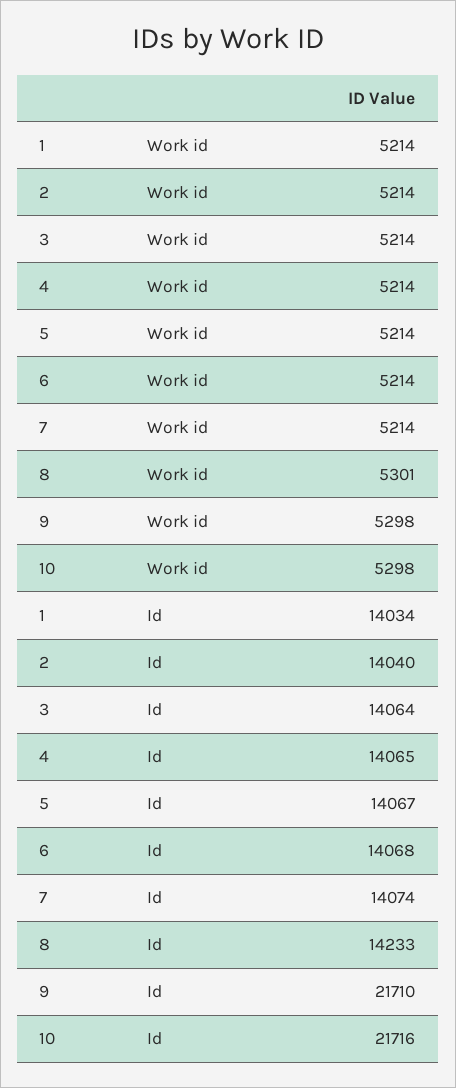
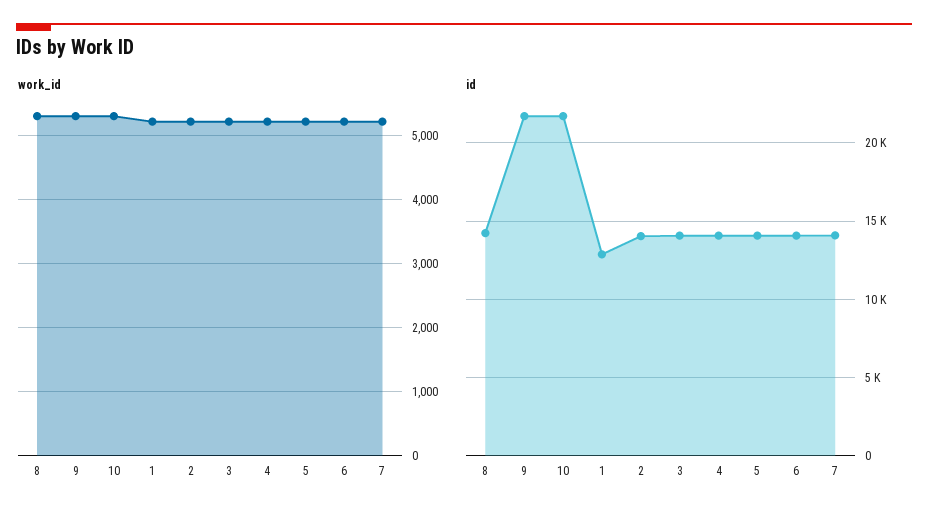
  {
    "Work id": {
      "1": 5214,
      "2": 5214,
      "3": 5214,
      "4": 5214,
      "5": 5214,
      "6": 5214,
      "7": 5214,
      "8": 5301,
      "9": 5298,
      "10": 5298
    },
    "Id": {
-     "1": 14034,
+     "1": 13000,
      "2": 14040,
      "3": 14064,
      "4": 14065,
      "5": 14067,
      "6": 14068,
      "7": 14074,
      "8": 14233,
      "9": 21710,
      "10": 21716
    }
  }

